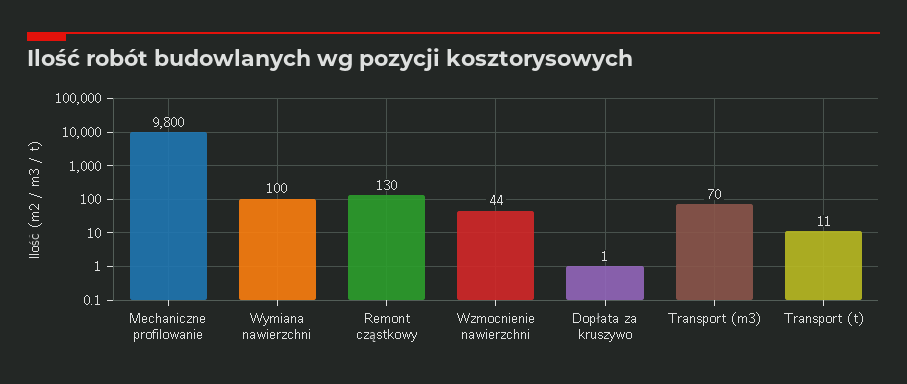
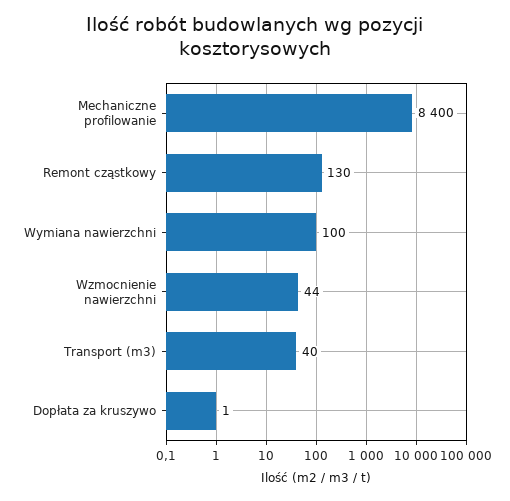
  {
-   "Mechaniczne profilowanie": 9800,
+   "Mechaniczne profilowanie": 8400,
    "Wymiana nawierzchni": 100,
    "Remont cząstkowy": 130,
    "Wzmocnienie nawierzchni": 44,
    "Dopłata za kruszywo": 1,
-   "Transport (m3)": 70,
+   "Transport (m3)": 40
-   "Transport (t)": 11
  }

